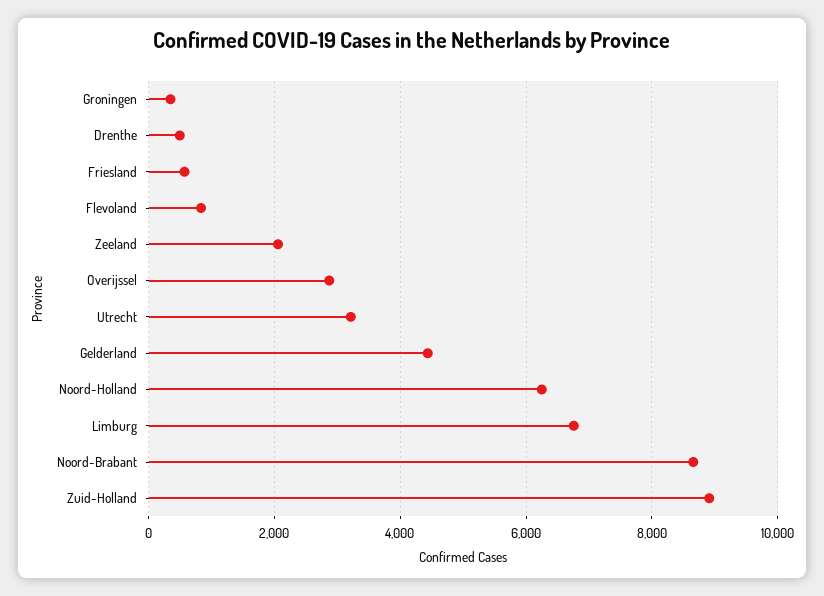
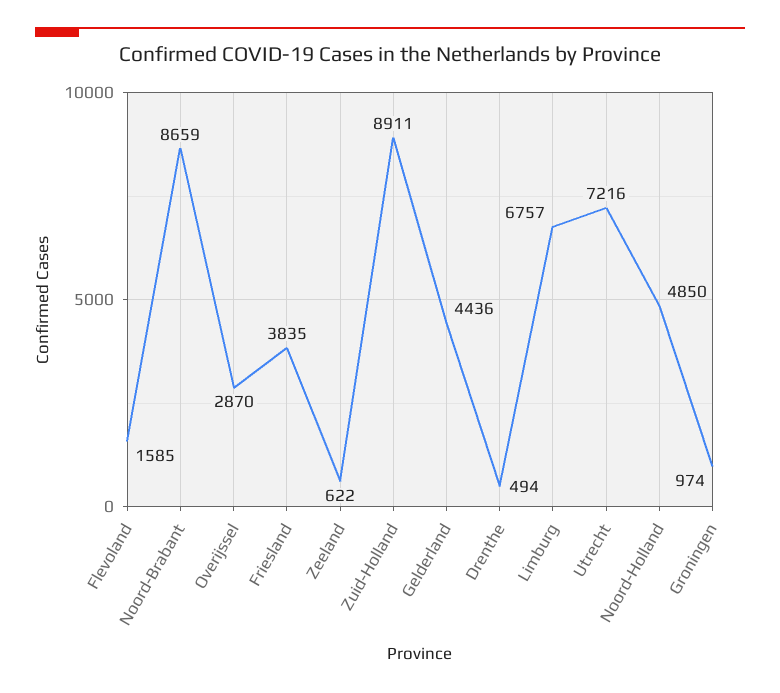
  {
-   "Groningen": 400,
+   "Groningen": 974,
    "Drenthe": 494,
-   "Friesland": 600,
+   "Friesland": 3835,
-   "Flevoland": 800,
+   "Flevoland": 1585,
-   "Zeeland": 2000,
+   "Zeeland": 622,
    "Overijssel": 2870,
-   "Utrecht": 3200,
+   "Utrecht": 7216,
    "Gelderland": 4436,
-   "Noord-Holland": 6200,
+   "Noord-Holland": 4850,
    "Limburg": 6757,
    "Noord-Brabant": 8659,
    "Zuid-Holland": 8911
  }

